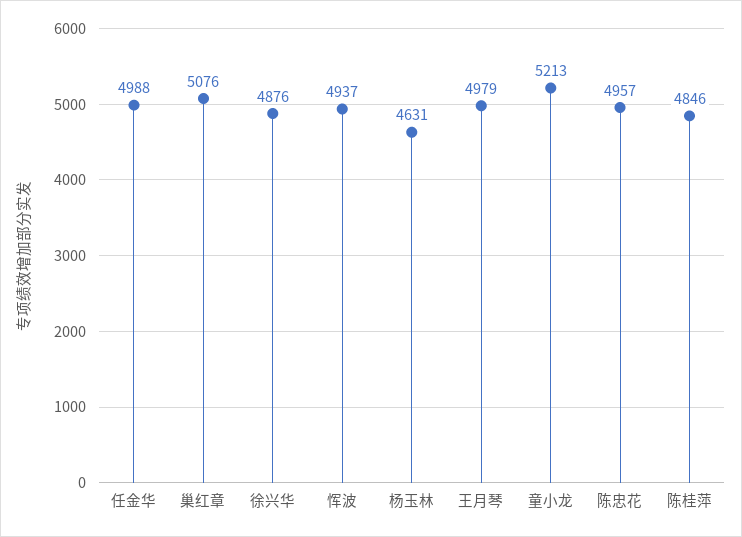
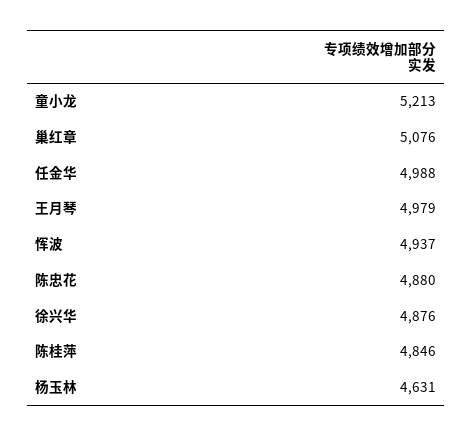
  {
    "任金华": 4988,
    "巢红章": 5076,
    "徐兴华": 4876,
    "恽波": 4937,
    "杨玉林": 4631,
    "王月琴": 4979,
    "童小龙": 5213,
-   "陈忠花": 4957,
+   "陈忠花": 4880,
    "陈桂萍": 4846
  }

